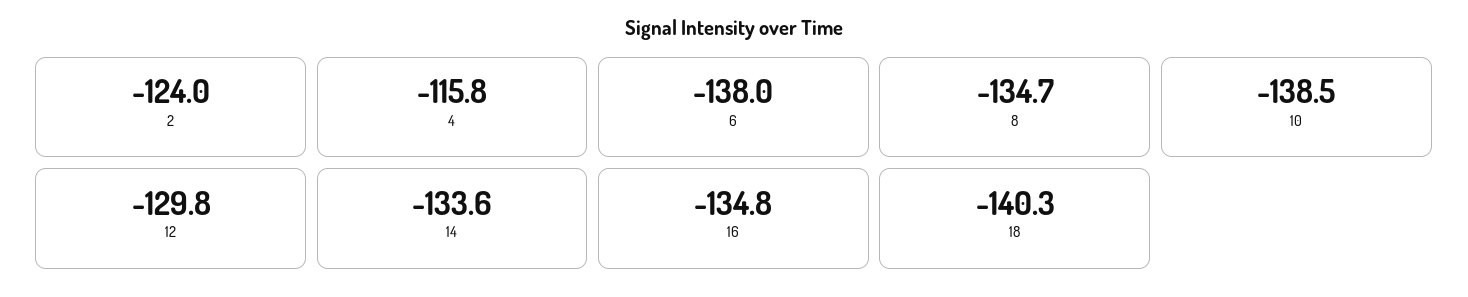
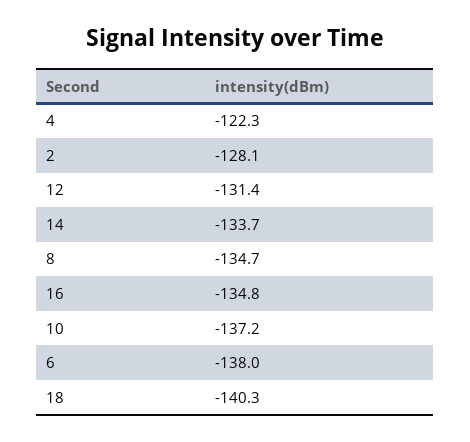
  {
-   "2": -124,
+   "2": -128.1,
-   "4": -115.8,
+   "4": -122.3,
    "6": -138,
    "8": -134.7,
-   "10": -138.5,
+   "10": -137.2,
-   "12": -129.8,
+   "12": -131.4,
-   "14": -133.6,
+   "14": -133.7,
    "16": -134.8,
    "18": -140.3
  }

